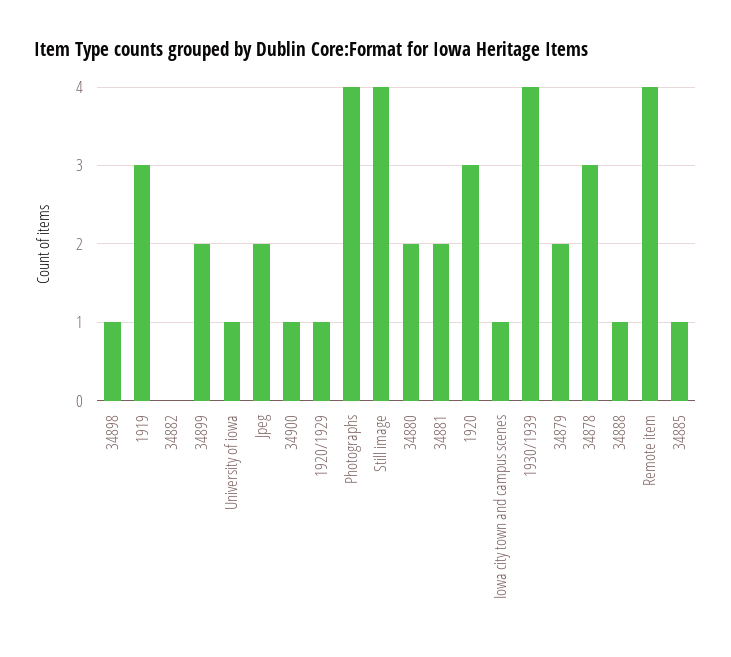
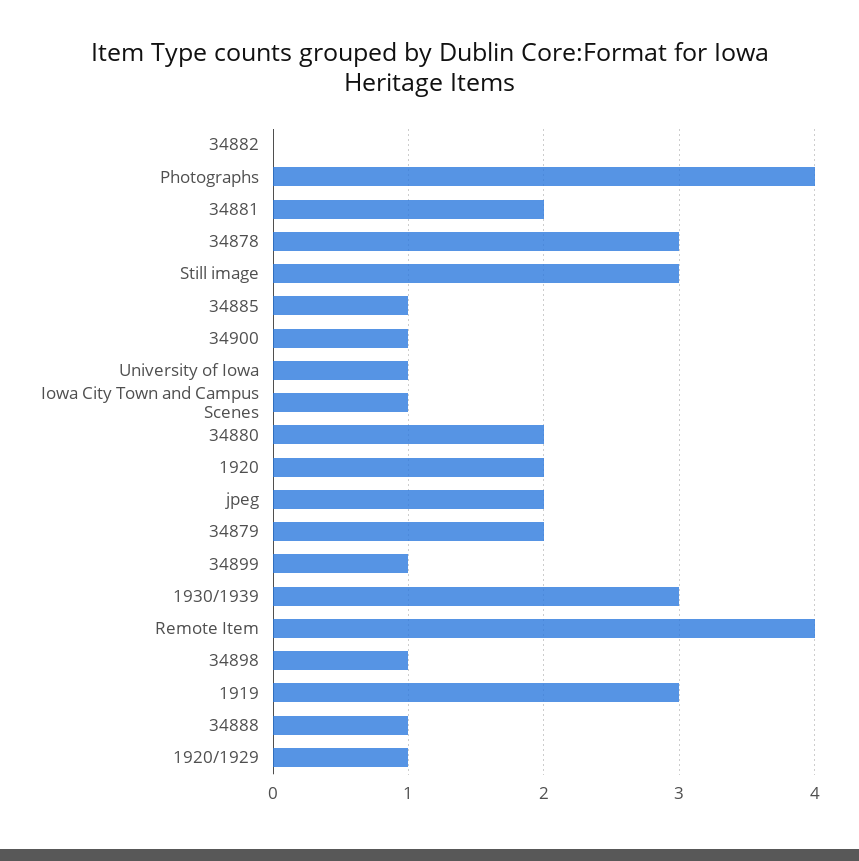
  {
    "34898": 1,
    "1919": 3,
    "34882": 0,
-   "34899": 2,
+   "34899": 1,
    "University of iowa": 1,
    "Jpeg": 2,
    "34900": 1,
    "1920/1929": 1,
    "Photographs": 4,
-   "Still image": 4,
+   "Still image": 3,
    "34880": 2,
    "34881": 2,
-   "1920": 3,
+   "1920": 2,
    "Iowa city town and campus scenes": 1,
-   "1930/1939": 4,
+   "1930/1939": 3,
    "34879": 2,
    "34878": 3,
    "34888": 1,
    "Remote item": 4,
    "34885": 1
  }

